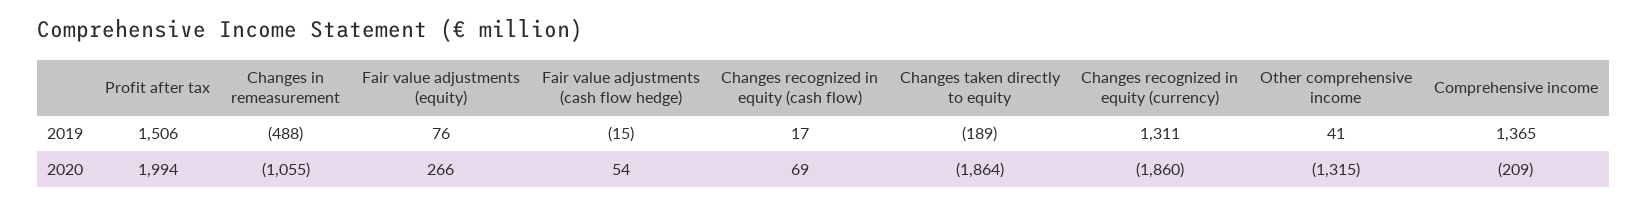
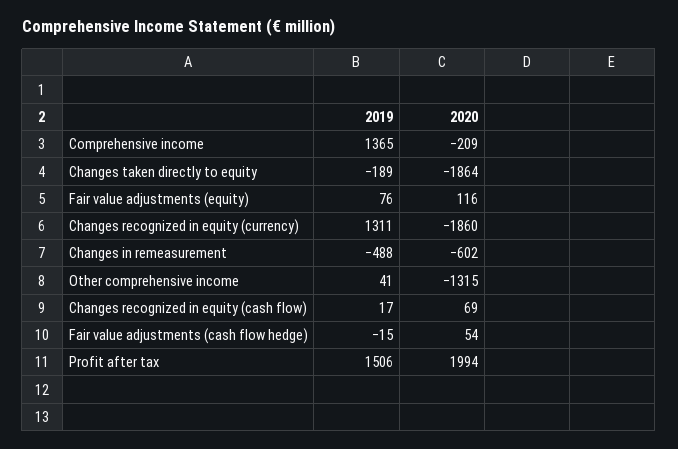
  {
    "Profit after tax": {
      "2019": 1506,
      "2020": 1994
    },
    "Changes in remeasurement": {
      "2019": -488,
-     "2020": -1055
+     "2020": -602
    },
    "Fair value adjustments (equity)": {
      "2019": 76,
-     "2020": 266
+     "2020": 116
    },
    "Fair value adjustments (cash flow hedge)": {
      "2019": -15,
      "2020": 54
    },
    "Changes recognized in equity (cash flow)": {
      "2019": 17,
      "2020": 69
    },
    "Changes taken directly to equity": {
      "2019": -189,
      "2020": -1864
    },
    "Changes recognized in equity (currency)": {
      "2019": 1311,
      "2020": -1860
    },
    "Other comprehensive income": {
      "2019": 41,
      "2020": -1315
    },
    "Comprehensive income": {
      "2019": 1365,
      "2020": -209
    }
  }

